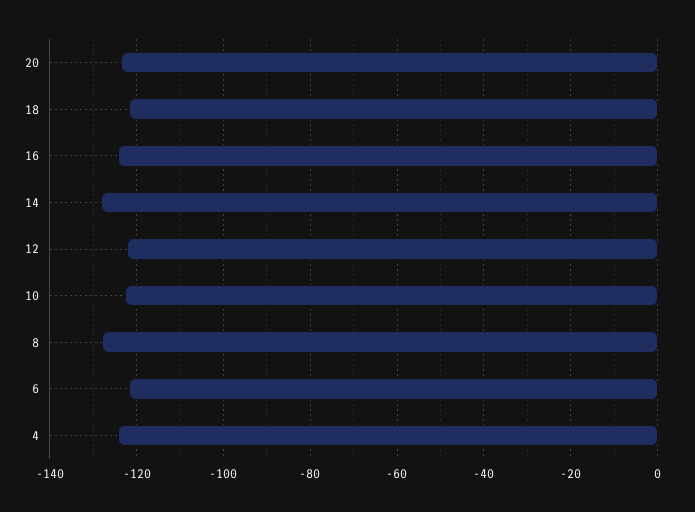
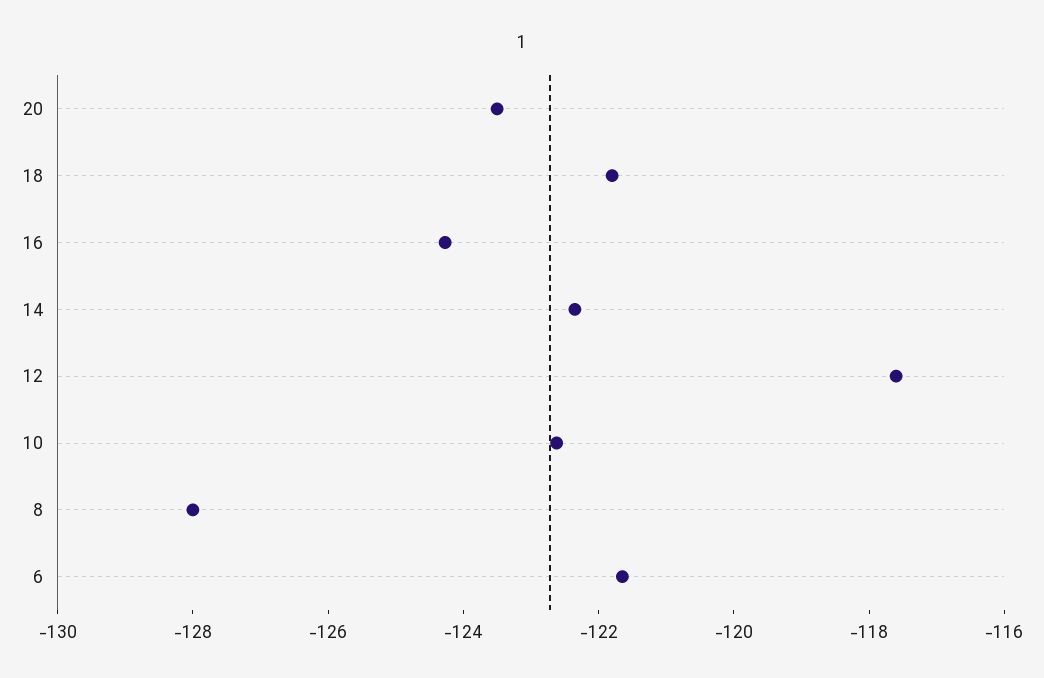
  {
    "20": -123.5,
    "18": -122,
    "16": -124.5,
-   "14": -128,
+   "14": -122.5,
-   "12": -122,
+   "12": -117.5,
    "10": -122.5,
    "8": -128,
-   "6": -121.5,
+   "6": -121.5
-   "4": -124
  }

